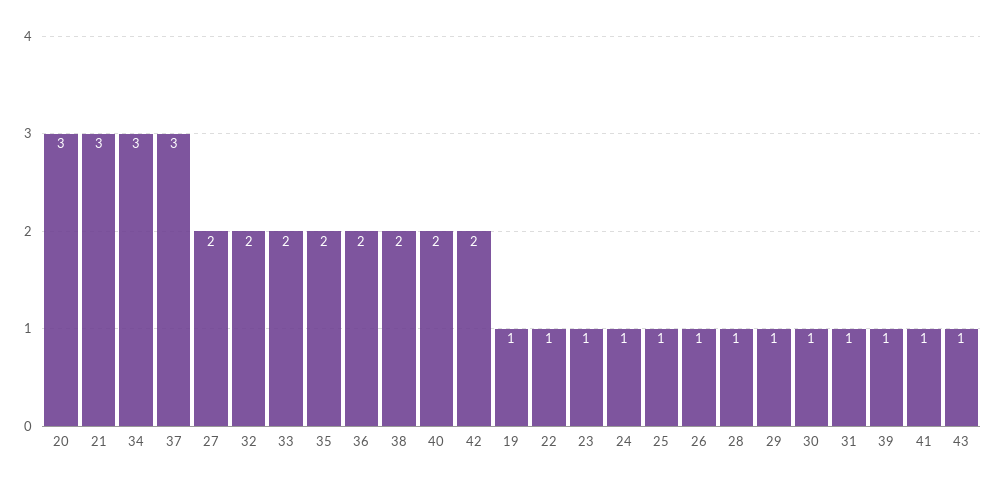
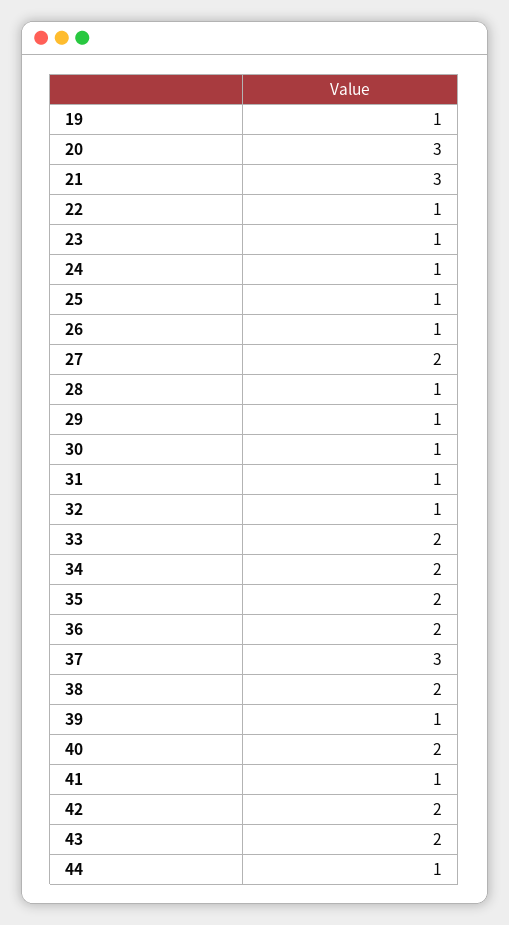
  {
    "20": 3,
    "21": 3,
-   "34": 3,
+   "34": 2,
    "37": 3,
    "27": 2,
-   "32": 2,
+   "32": 1,
    "33": 2,
    "35": 2,
    "36": 2,
    "38": 2,
    "40": 2,
    "42": 2,
    "19": 1,
    "22": 1,
    "23": 1,
    "24": 1,
    "25": 1,
    "26": 1,
    "28": 1,
    "29": 1,
    "30": 1,
    "31": 1,
    "39": 1,
    "41": 1,
-   "43": 1
+   "43": 2,
+   "44": 1
  }

